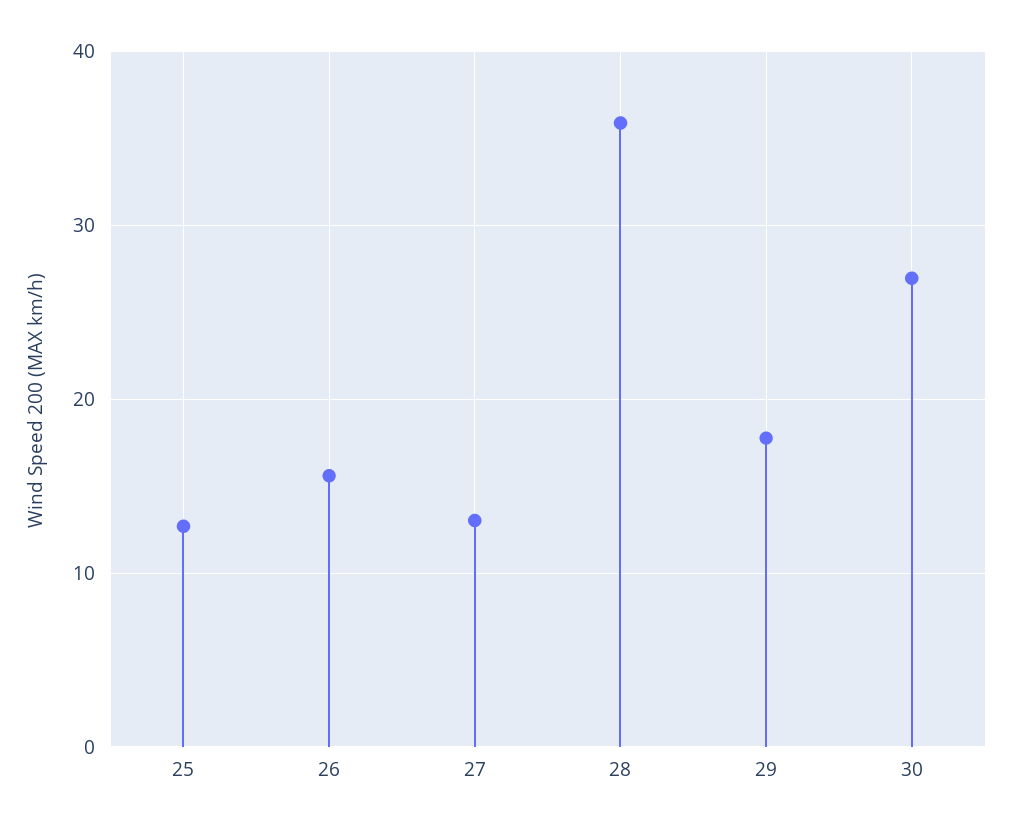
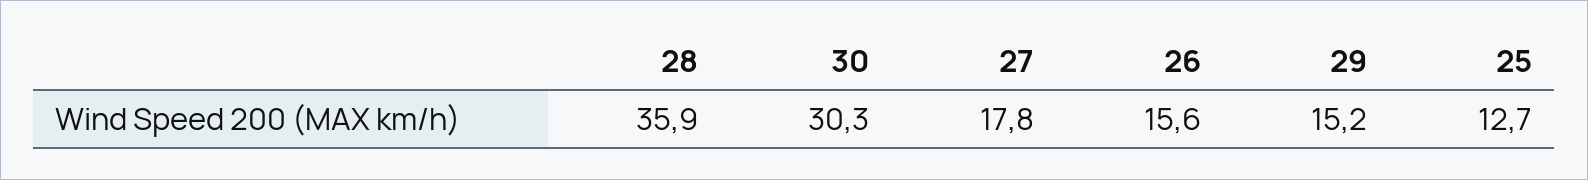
  {
    "25": 12.7,
    "26": 15.6,
-   "27": 13,
+   "27": 17.8,
    "28": 35.9,
-   "29": 18,
+   "29": 15.2,
-   "30": 27
+   "30": 30.3
  }

